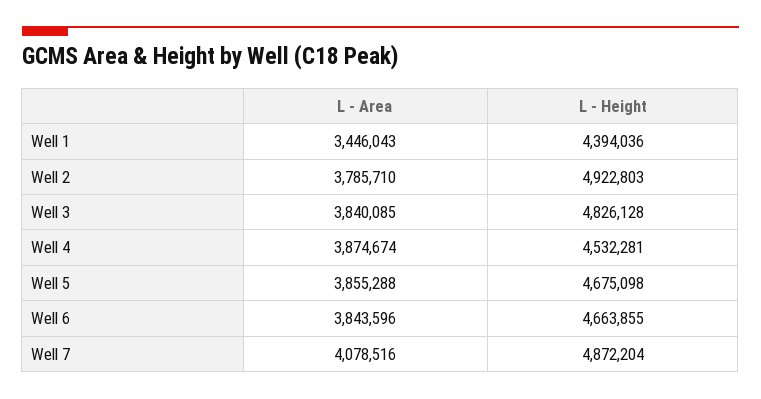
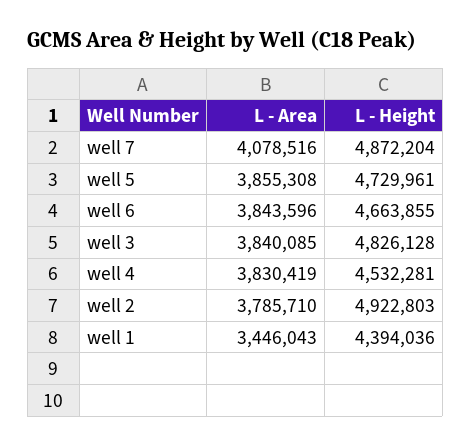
  {
    "L - Area": {
      "Well 1": 3446043,
      "Well 2": 3785710,
      "Well 3": 3840085,
-     "Well 4": 3874674,
+     "Well 4": 3830419,
-     "Well 5": 3855288,
+     "Well 5": 3855308,
      "Well 6": 3843596,
      "Well 7": 4078516
    },
    "L - Height": {
      "Well 1": 4394036,
      "Well 2": 4922803,
      "Well 3": 4826128,
      "Well 4": 4532281,
-     "Well 5": 4675098,
+     "Well 5": 4729961,
      "Well 6": 4663855,
      "Well 7": 4872204
    }
  }

